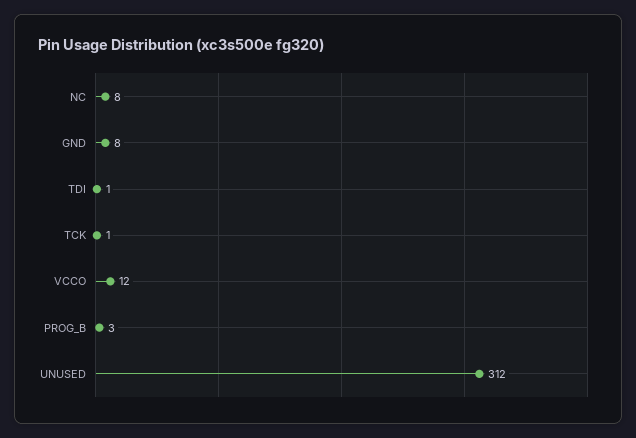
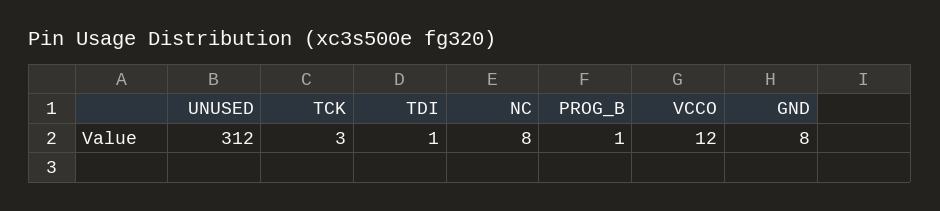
  {
    "NC": 8,
    "GND": 8,
    "TDI": 1,
-   "TCK": 1,
+   "TCK": 3,
    "VCCO": 12,
-   "PROG_B": 3,
+   "PROG_B": 1,
    "UNUSED": 312
  }

